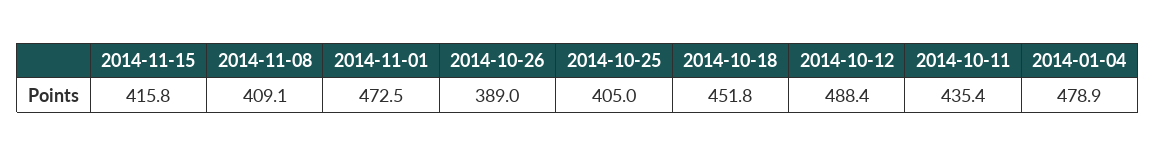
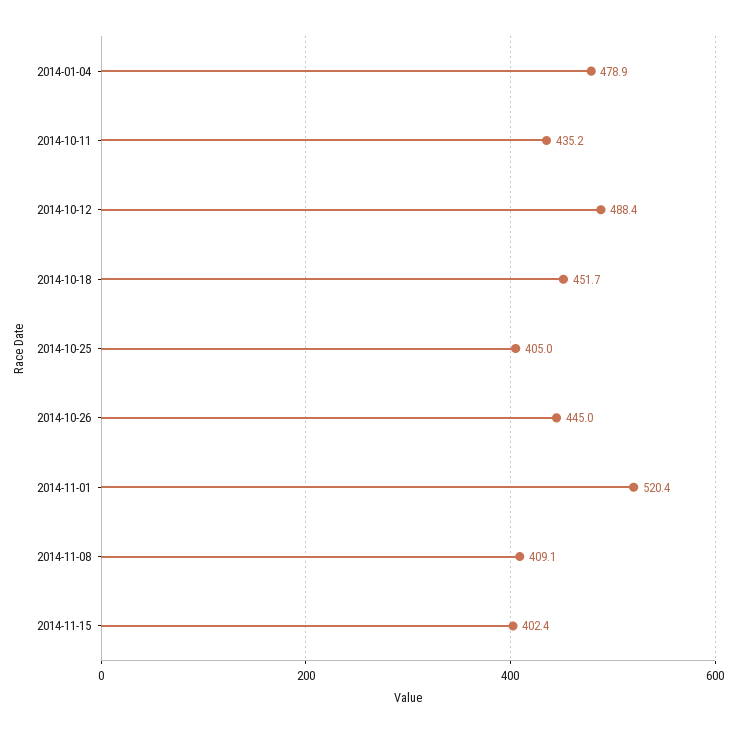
  {
-   "2014-11-15": 415.8,
+   "2014-11-15": 402.4,
    "2014-11-08": 409.1,
-   "2014-11-01": 472.5,
+   "2014-11-01": 520.4,
-   "2014-10-26": 389,
+   "2014-10-26": 445,
    "2014-10-25": 405,
-   "2014-10-18": 451.8,
+   "2014-10-18": 451.7,
    "2014-10-12": 488.4,
-   "2014-10-11": 435.4,
+   "2014-10-11": 435.2,
    "2014-01-04": 478.9
  }

